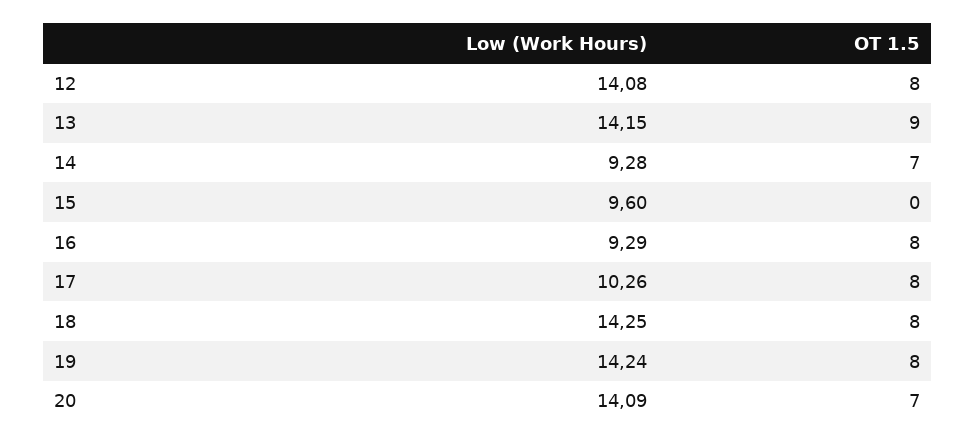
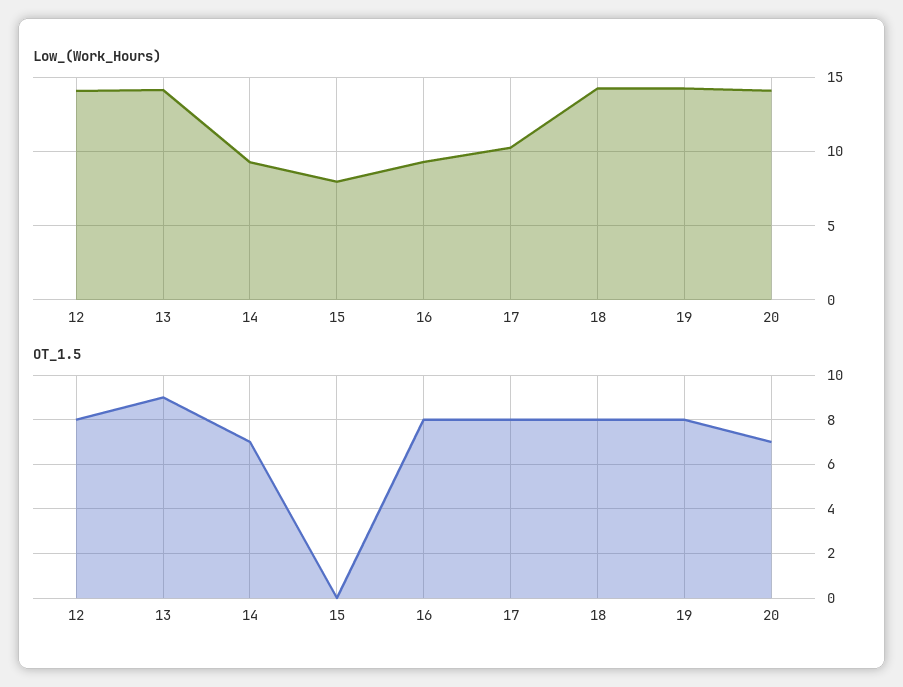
  {
    "Low (Work Hours)": {
      "12": 14.08,
      "13": 14.15,
      "14": 9.28,
-     "15": 9.6,
+     "15": 8,
      "16": 9.29,
      "17": 10.26,
      "18": 14.25,
      "19": 14.24,
      "20": 14.09
    },
    "OT 1.5": {
      "12": 8,
      "13": 9,
      "14": 7,
      "15": 0,
      "16": 8,
      "17": 8,
      "18": 8,
      "19": 8,
      "20": 7
    }
  }

